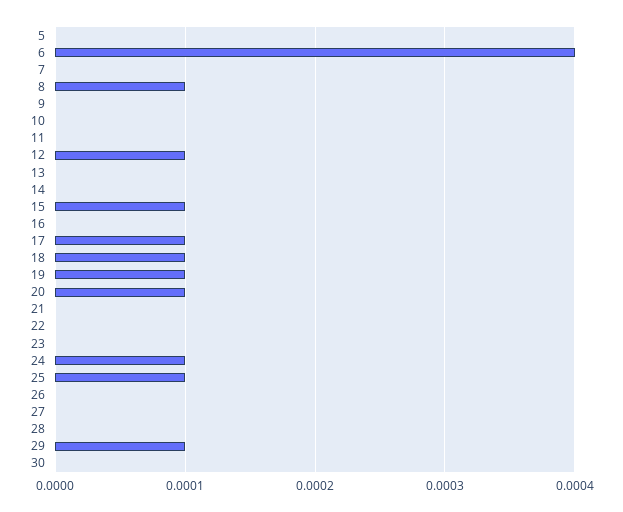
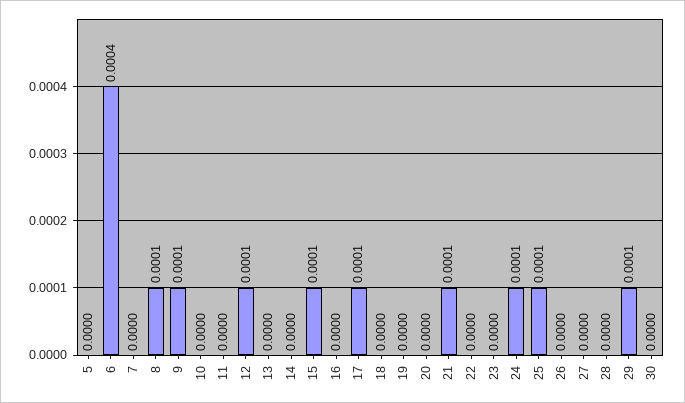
  {
    "5": 0,
    "6": 0.0004,
    "7": 0,
    "8": 0.0001,
-   "9": 0,
+   "9": 0.0001,
    "10": 0,
    "11": 0,
    "12": 0.0001,
    "13": 0,
    "14": 0,
    "15": 0.0001,
    "16": 0,
    "17": 0.0001,
-   "18": 0.0001,
+   "18": 0,
-   "19": 0.0001,
+   "19": 0,
-   "20": 0.0001,
+   "20": 0,
-   "21": 0,
+   "21": 0.0001,
    "22": 0,
    "23": 0,
    "24": 0.0001,
    "25": 0.0001,
    "26": 0,
    "27": 0,
    "28": 0,
    "29": 0.0001,
    "30": 0
  }

